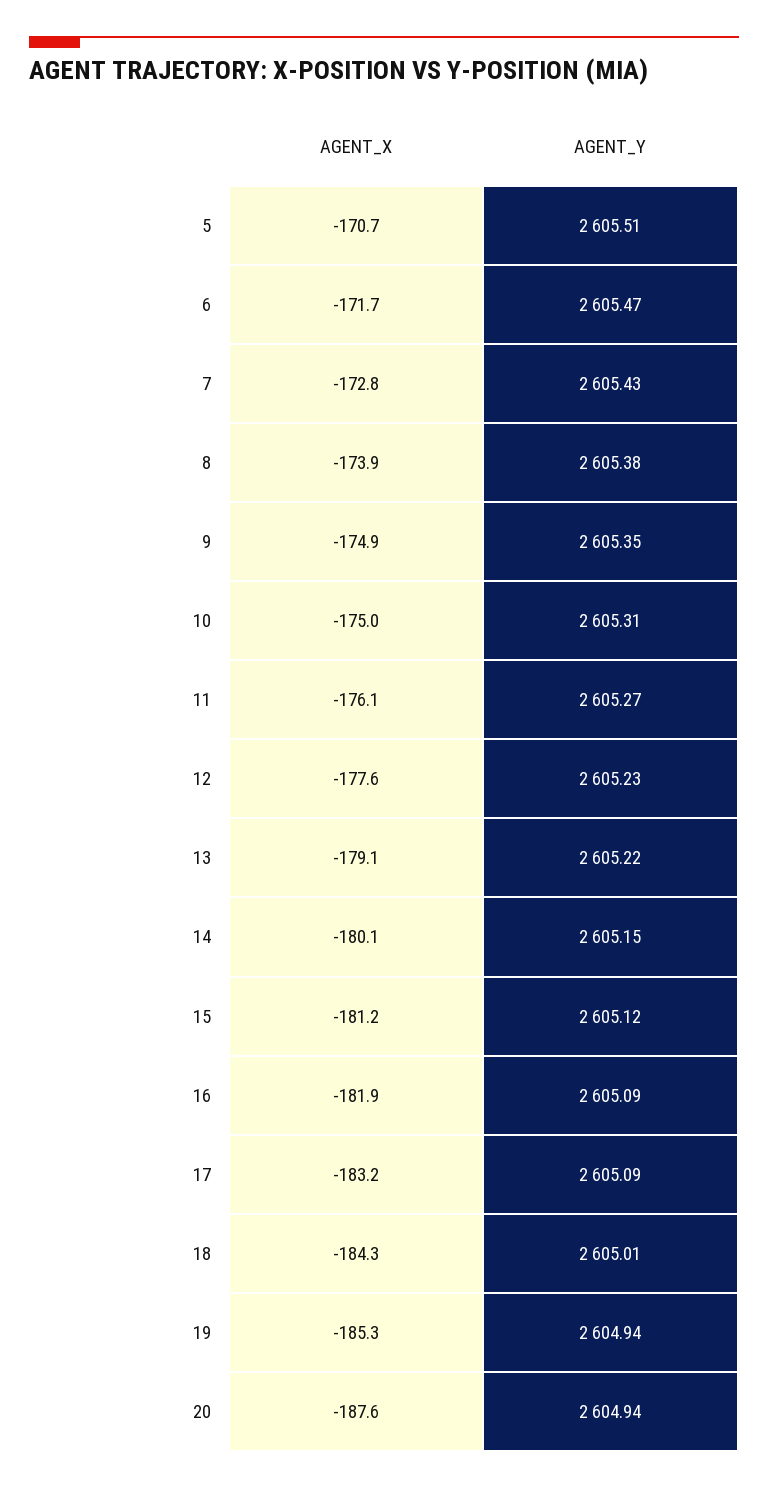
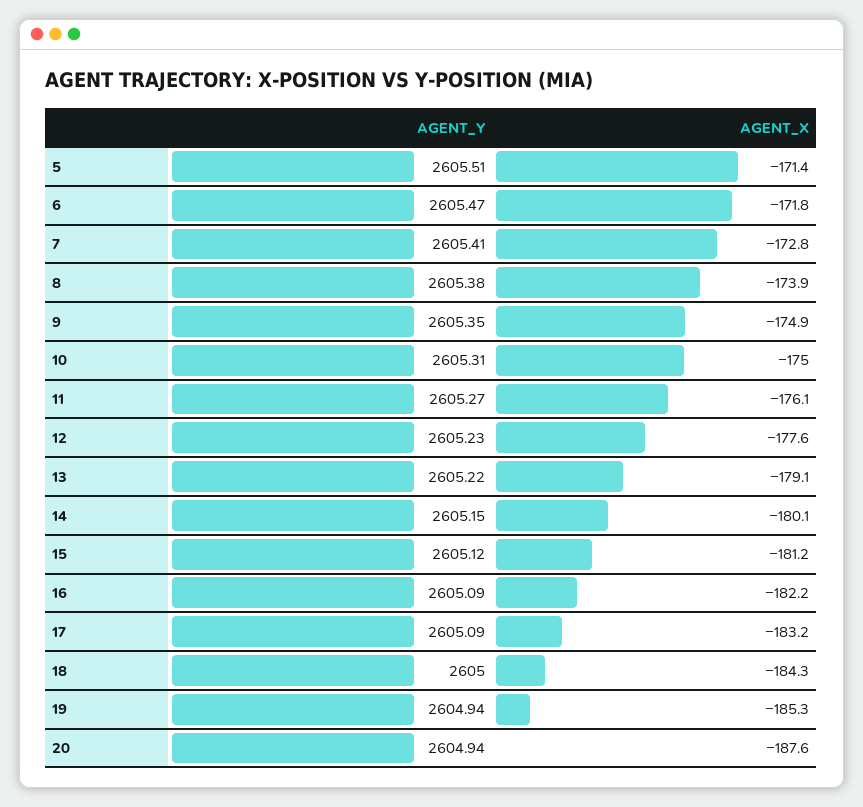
  {
    "AGENT_X": {
-     "5": -170.7,
+     "5": -171.4,
-     "6": -171.7,
+     "6": -171.8,
      "7": -172.8,
      "8": -173.9,
      "9": -174.9,
      "10": -175,
      "11": -176.1,
      "12": -177.6,
      "13": -179.1,
      "14": -180.1,
      "15": -181.2,
-     "16": -181.9,
+     "16": -182.2,
      "17": -183.2,
      "18": -184.3,
      "19": -185.3,
      "20": -187.6
    },
    "AGENT_Y": {
      "5": 2605.51,
      "6": 2605.47,
-     "7": 2605.43,
+     "7": 2605.41,
      "8": 2605.38,
      "9": 2605.35,
      "10": 2605.31,
      "11": 2605.27,
      "12": 2605.23,
      "13": 2605.22,
      "14": 2605.15,
      "15": 2605.12,
      "16": 2605.09,
      "17": 2605.09,
-     "18": 2605.01,
+     "18": 2605,
      "19": 2604.94,
      "20": 2604.94
    }
  }

